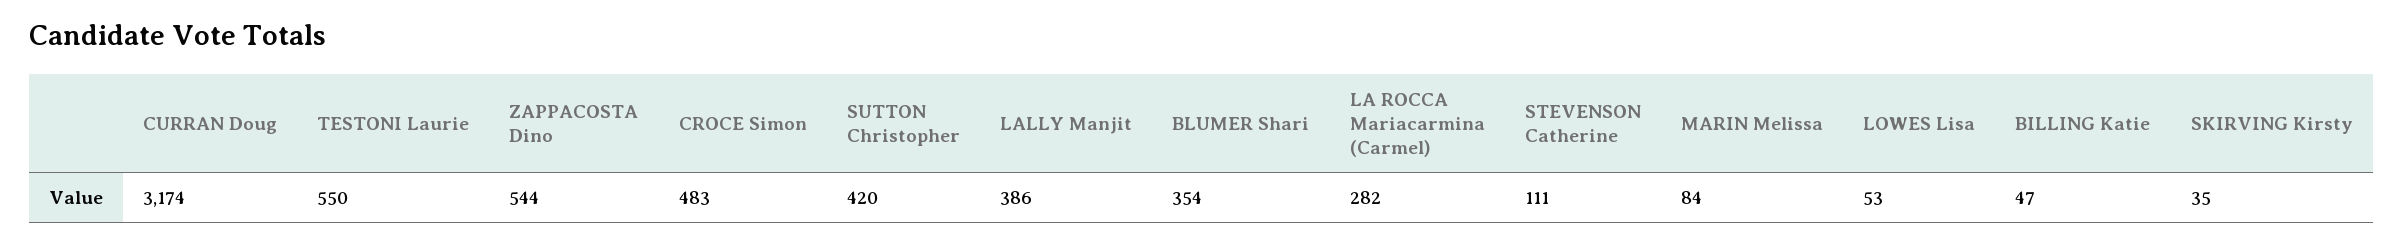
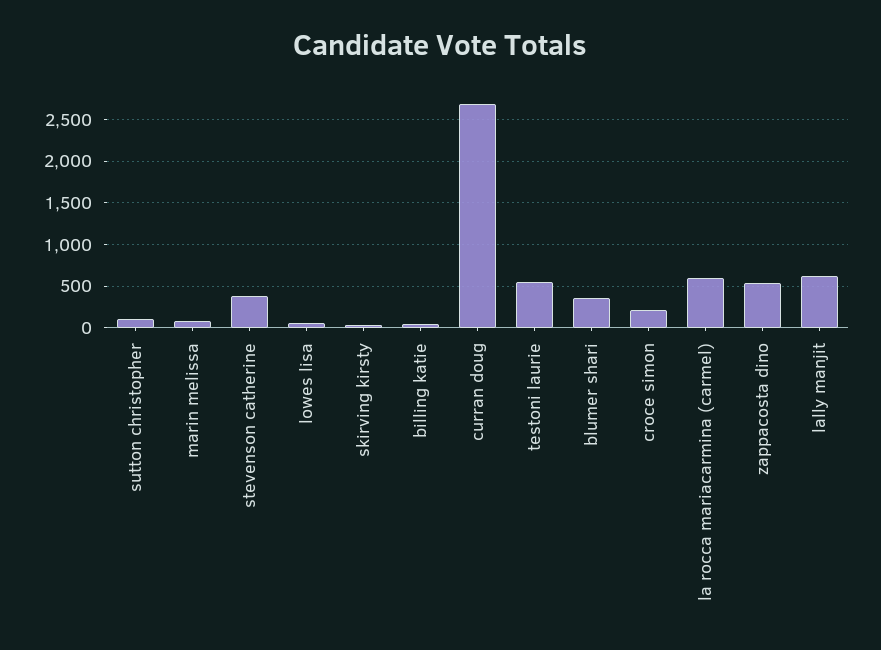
  {
-   "CURRAN Doug": 3174,
+   "CURRAN Doug": 2700,
    "TESTONI Laurie": 550,
    "ZAPPACOSTA Dino": 544,
-   "CROCE Simon": 483,
+   "CROCE Simon": 200,
-   "SUTTON Christopher": 420,
+   "SUTTON Christopher": 100,
-   "LALLY Manjit": 386,
+   "LALLY Manjit": 600,
    "BLUMER Shari": 354,
-   "LA ROCCA Mariacarmina (Carmel)": 282,
+   "LA ROCCA Mariacarmina (Carmel)": 600,
-   "STEVENSON Catherine": 111,
+   "STEVENSON Catherine": 400,
    "MARIN Melissa": 84,
    "LOWES Lisa": 53,
    "BILLING Katie": 47,
    "SKIRVING Kirsty": 35
  }

